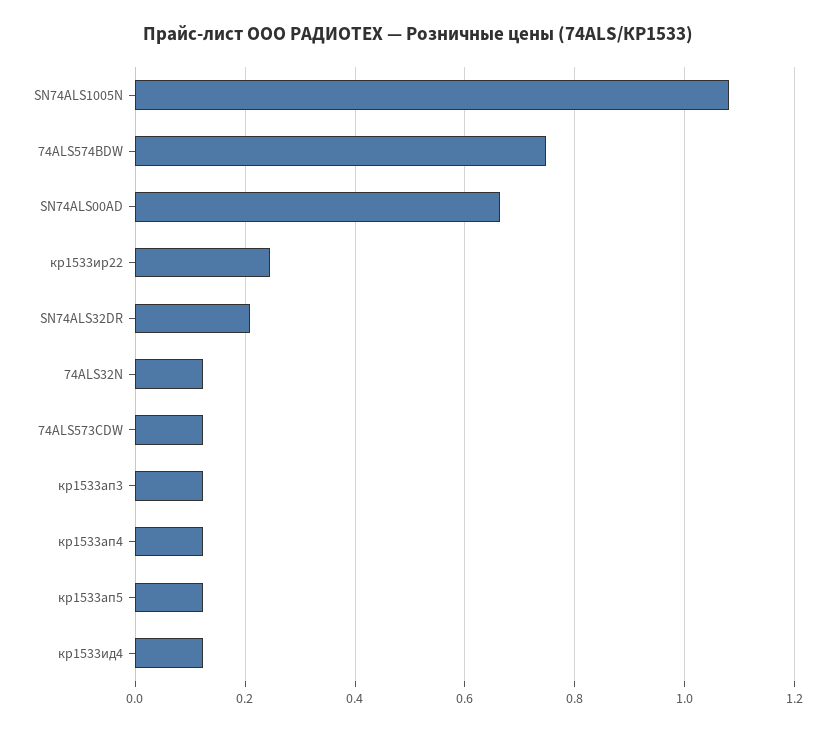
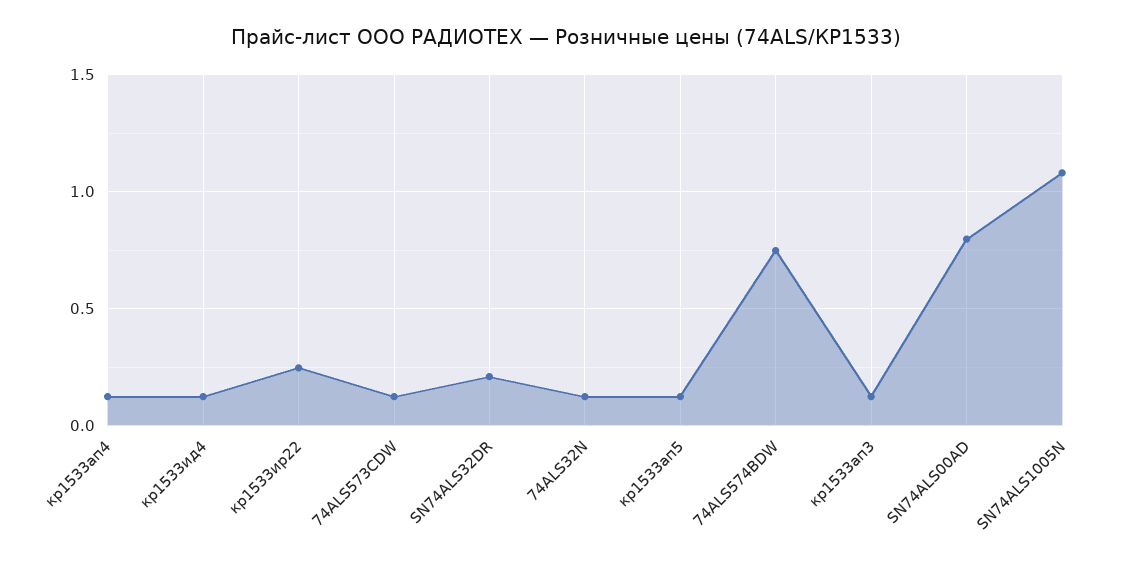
  {
    "SN74ALS1005N": 1.08,
    "74ALS574BDW": 0.74,
-   "SN74ALS00AD": 0.66,
+   "SN74ALS00AD": 0.8,
    "кр1533ир22": 0.24,
    "SN74ALS32DR": 0.2,
    "74ALS32N": 0.12,
    "74ALS573CDW": 0.12,
    "кр1533ап3": 0.12,
    "кр1533ап4": 0.12,
    "кр1533ап5": 0.12,
    "кр1533ид4": 0.12
  }

